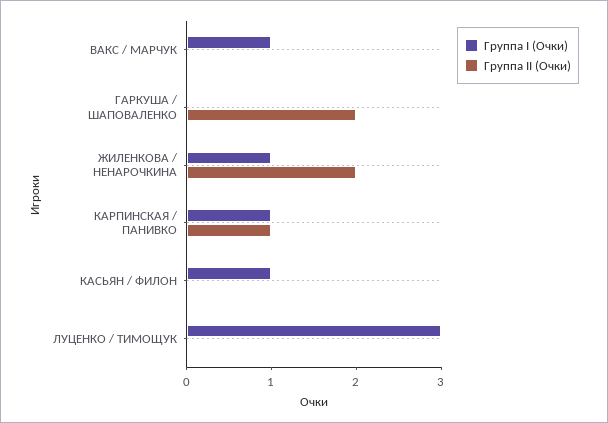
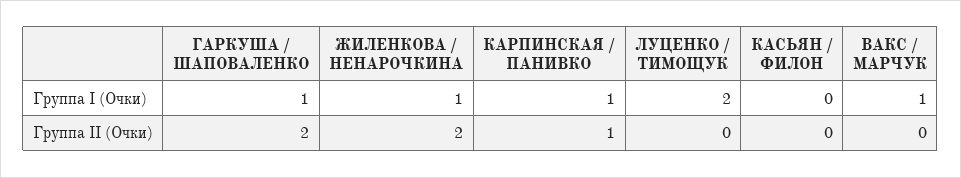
  {
    "Группа I (Очки)": {
      "ВАКС / МАРЧУК": 1,
-     "ГАРКУША / ШАПОВАЛЕНКО": 0,
+     "ГАРКУША / ШАПОВАЛЕНКО": 1,
      "ЖИЛЕНКОВА / НЕНАРОЧКИНА": 1,
      "КАРПИНСКАЯ / ПАНИВКО": 1,
-     "КАСЬЯН / ФИЛОН": 1,
+     "КАСЬЯН / ФИЛОН": 0,
-     "ЛУЦЕНКО / ТИМОЩУК": 3
+     "ЛУЦЕНКО / ТИМОЩУК": 2
    },
    "Группа II (Очки)": {
      "ВАКС / МАРЧУК": 0,
      "ГАРКУША / ШАПОВАЛЕНКО": 2,
      "ЖИЛЕНКОВА / НЕНАРОЧКИНА": 2,
      "КАРПИНСКАЯ / ПАНИВКО": 1,
      "КАСЬЯН / ФИЛОН": 0,
      "ЛУЦЕНКО / ТИМОЩУК": 0
    }
  }

